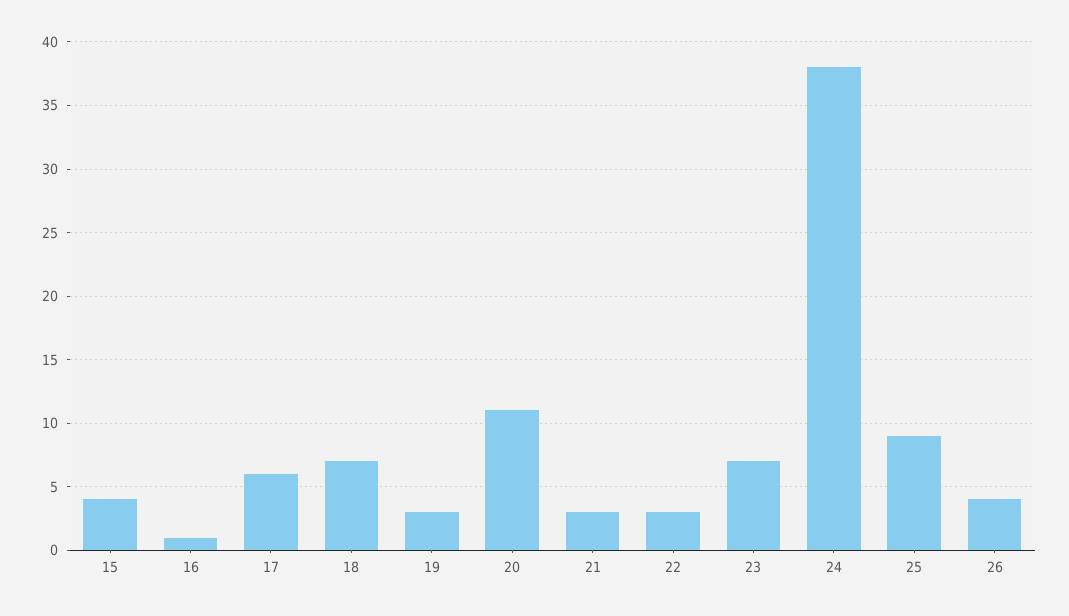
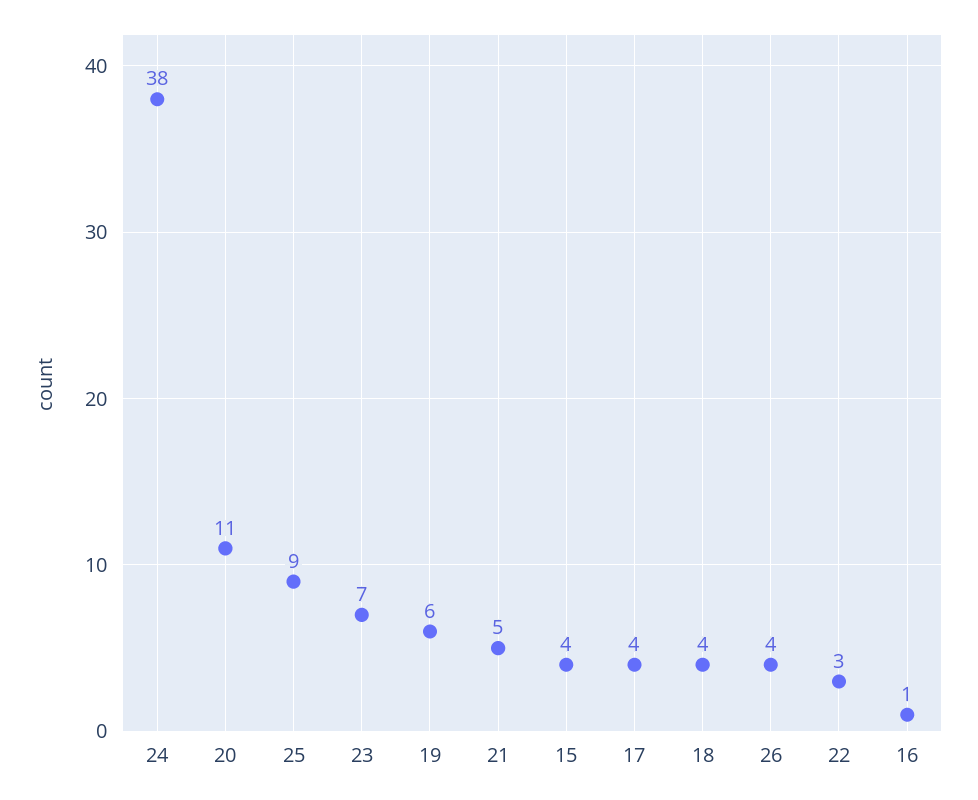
  {
    "15": 4,
    "16": 1,
-   "17": 6,
+   "17": 4,
-   "18": 7,
+   "18": 4,
-   "19": 3,
+   "19": 6,
    "20": 11,
-   "21": 3,
+   "21": 5,
    "22": 3,
    "23": 7,
    "24": 38,
    "25": 9,
    "26": 4
  }

